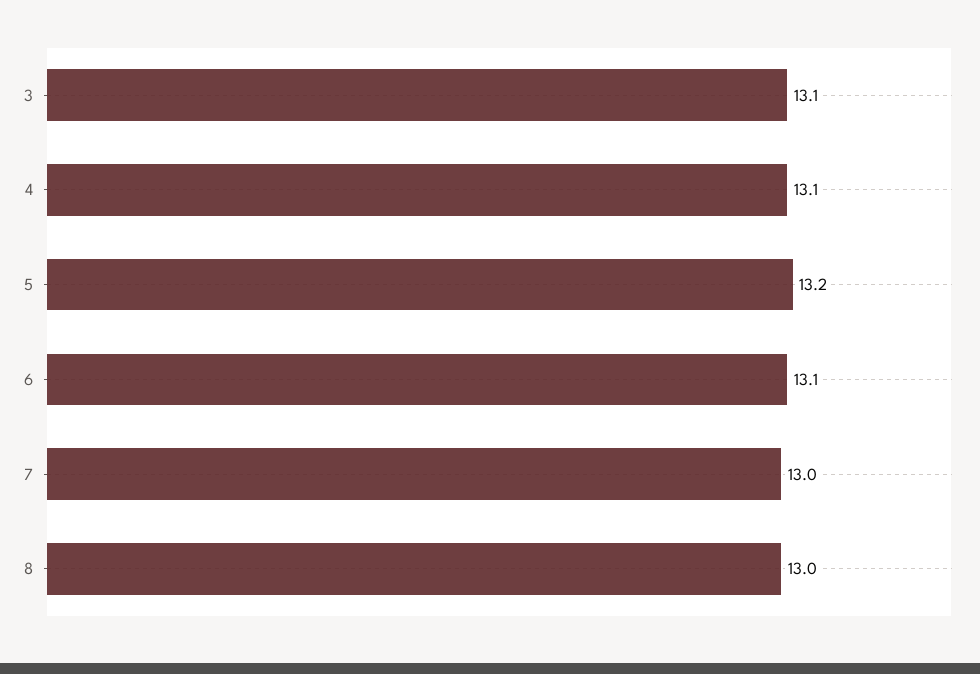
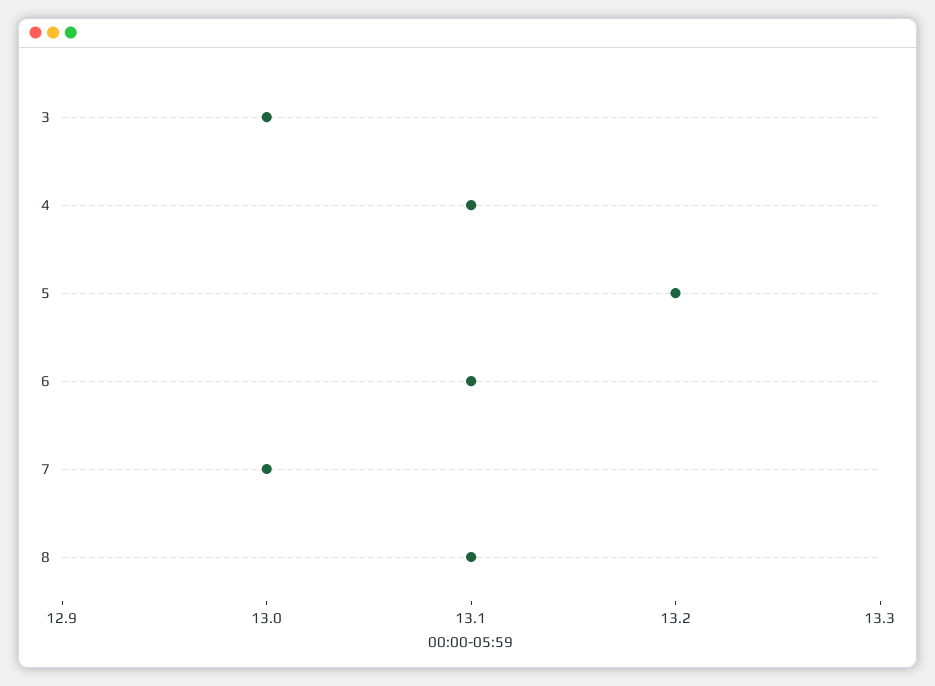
  {
-   "3": 13.1,
+   "3": 13,
    "4": 13.1,
    "5": 13.2,
    "6": 13.1,
    "7": 13,
-   "8": 13
+   "8": 13.1
  }

